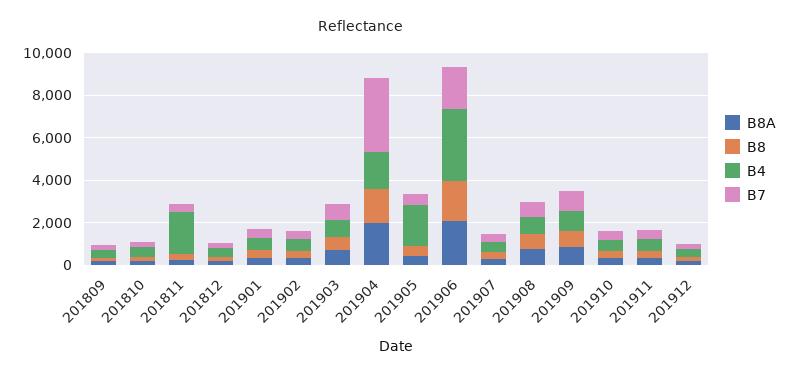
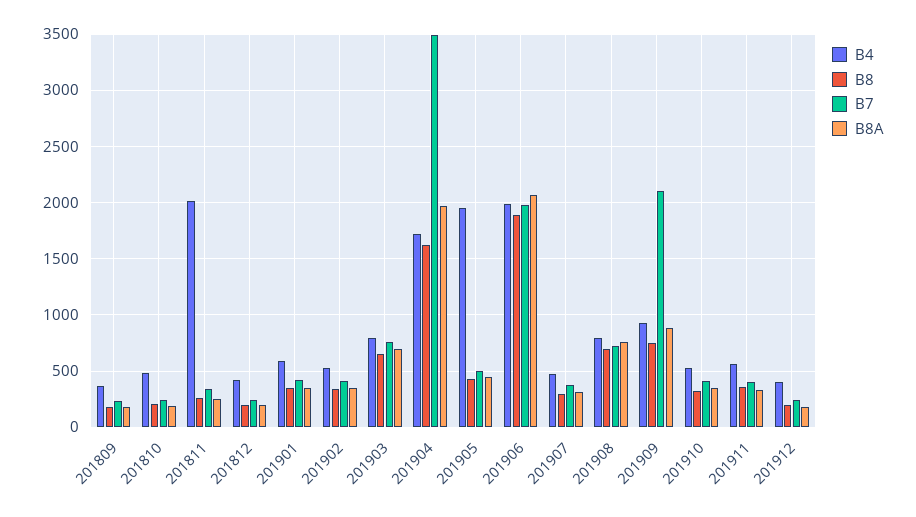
  {
    "B8A": {
      "201809": 200,
      "201810": 200,
      "201811": 300,
      "201812": 200,
      "201901": 400,
      "201902": 400,
      "201903": 700,
      "201904": 2000,
      "201905": 400,
      "201906": 2100,
      "201907": 300,
      "201908": 800,
      "201909": 900,
      "201910": 300,
      "201911": 300,
      "201912": 200
    },
    "B8": {
      "201809": 200,
      "201810": 200,
      "201811": 300,
      "201812": 200,
      "201901": 400,
      "201902": 300,
      "201903": 700,
      "201904": 1600,
      "201905": 400,
      "201906": 1900,
      "201907": 300,
      "201908": 700,
      "201909": 800,
      "201910": 300,
      "201911": 400,
      "201912": 200
    },
    "B4": {
      "201809": 400,
      "201810": 500,
      "201811": 2000,
      "201812": 400,
      "201901": 600,
      "201902": 500,
      "201903": 800,
      "201904": 1700,
      "201905": 2000,
-     "201906": 3500,
+     "201906": 2000,
      "201907": 500,
      "201908": 800,
      "201909": 900,
      "201910": 500,
      "201911": 600,
      "201912": 400
    },
    "B7": {
      "201809": 200,
      "201810": 200,
      "201811": 300,
      "201812": 200,
      "201901": 400,
      "201902": 400,
      "201903": 800,
      "201904": 3500,
      "201905": 500,
      "201906": 2000,
      "201907": 400,
      "201908": 700,
-     "201909": 1000,
+     "201909": 2100,
      "201910": 400,
      "201911": 400,
      "201912": 200
    }
  }

